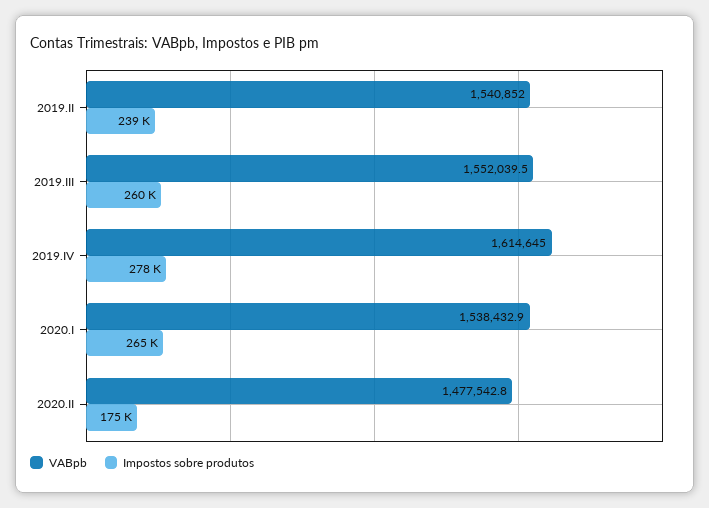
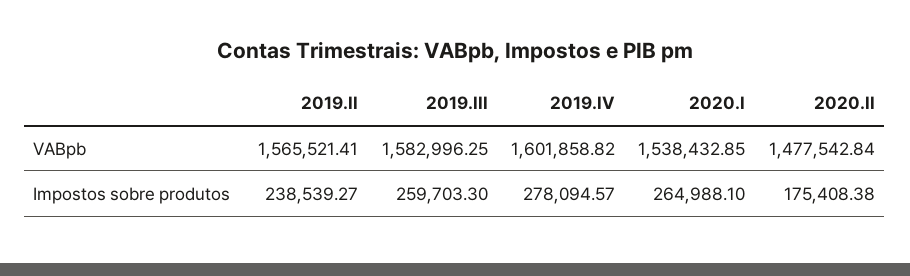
  {
    "VABpb": {
-     "2019.II": 1540852,
+     "2019.II": 1565521.41,
-     "2019.III": 1552039.5,
+     "2019.III": 1582996.25,
-     "2019.IV": 1614645,
+     "2019.IV": 1601858.82,
      "2020.I": 1538432.85,
      "2020.II": 1477542.84
    },
    "Impostos sobre produtos": {
      "2019.II": 238539.27,
      "2019.III": 259703.3,
      "2019.IV": 278094.57,
      "2020.I": 264988.1,
      "2020.II": 175408.38
    }
  }

